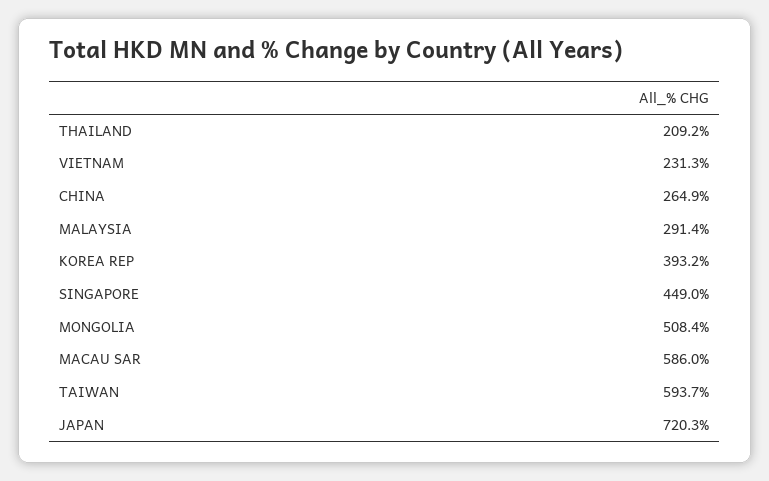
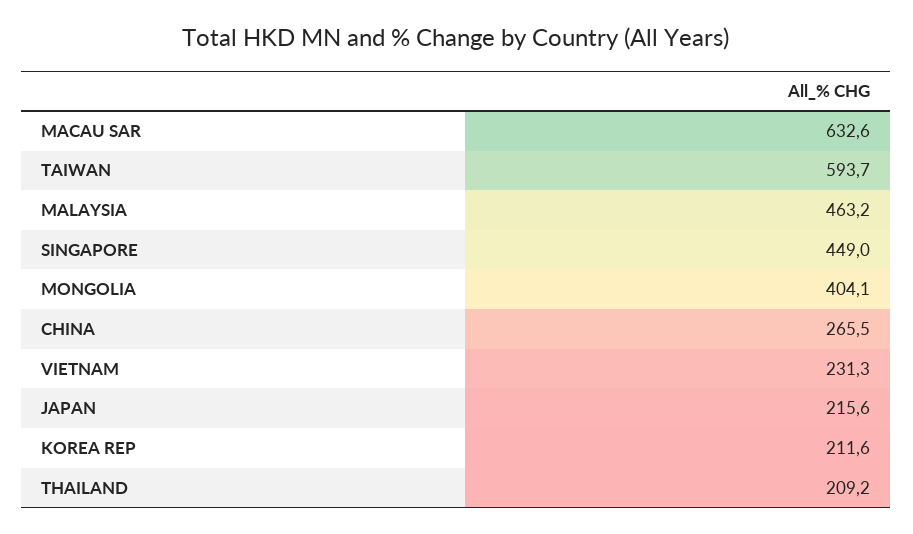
  {
    "THAILAND": 209.2,
    "VIETNAM": 231.3,
-   "CHINA": 264.9,
+   "CHINA": 265.5,
-   "MALAYSIA": 291.4,
+   "MALAYSIA": 463.2,
-   "KOREA REP": 393.2,
+   "KOREA REP": 211.6,
    "SINGAPORE": 449,
-   "MONGOLIA": 508.4,
+   "MONGOLIA": 404.1,
-   "MACAU SAR": 586,
+   "MACAU SAR": 632.6,
    "TAIWAN": 593.7,
-   "JAPAN": 720.3
+   "JAPAN": 215.6
  }

